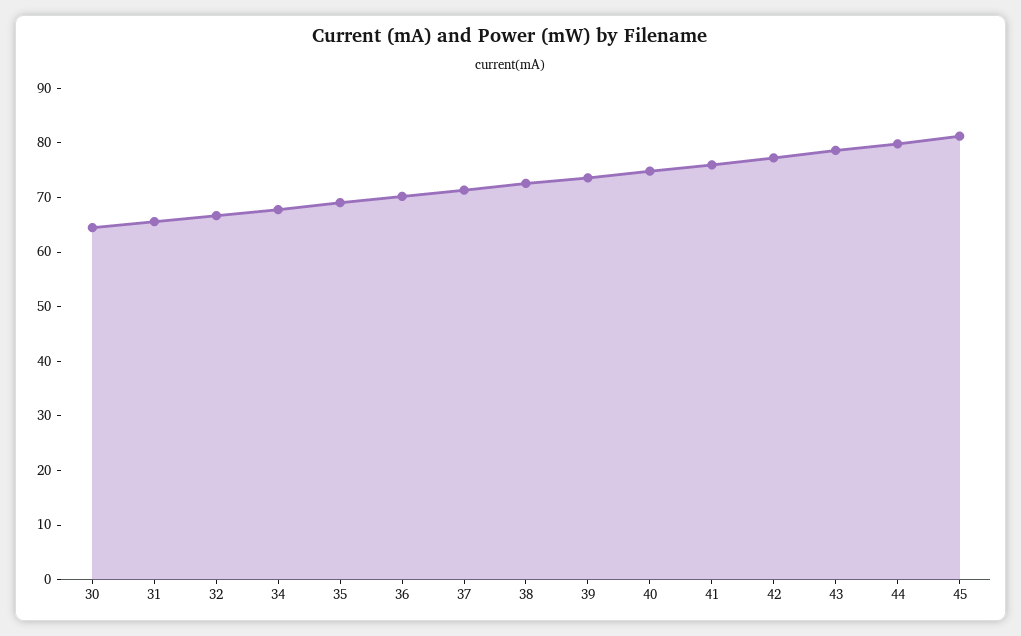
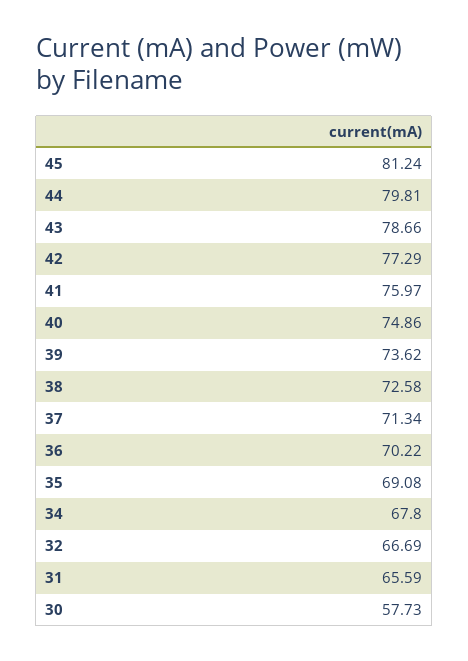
  {
-   "30": 64,
+   "30": 57.73,
    "31": 65.59,
    "32": 66.69,
    "34": 67.8,
    "35": 69.08,
    "36": 70.22,
    "37": 71.34,
    "38": 72.58,
    "39": 73.62,
    "40": 74.86,
    "41": 75.97,
    "42": 77.29,
    "43": 78.66,
    "44": 79.81,
    "45": 81.24
  }

